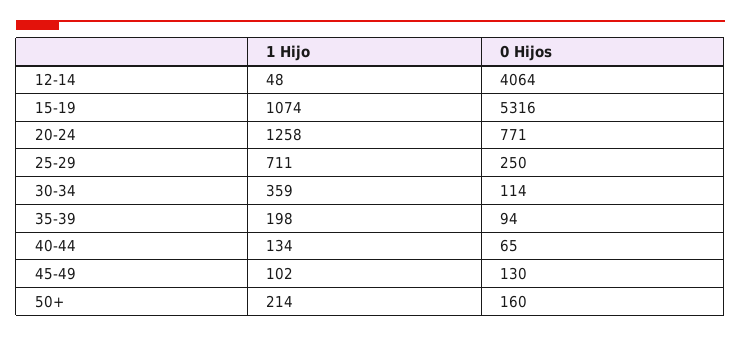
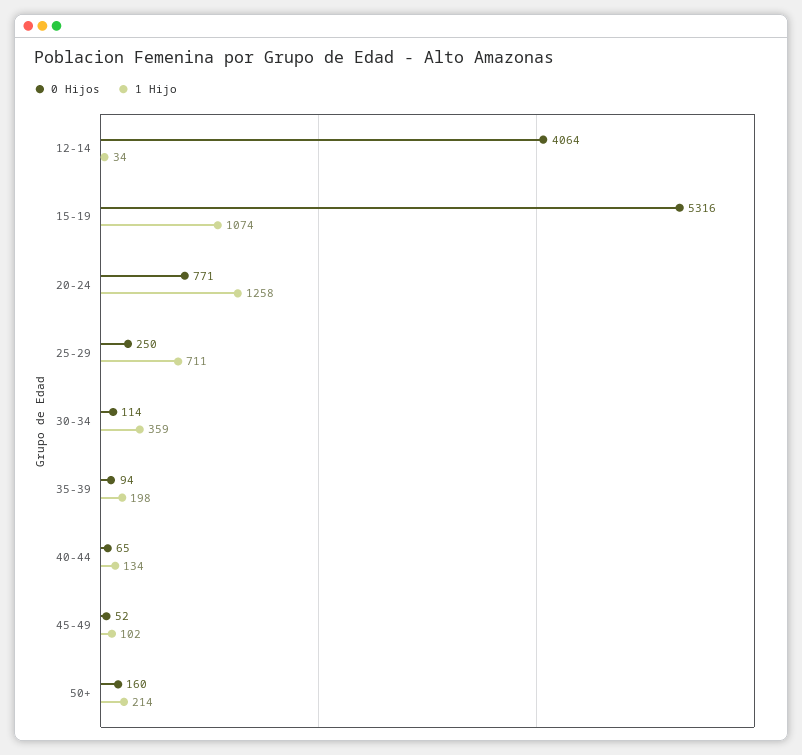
  {
    "1 Hijo": {
-     "12-14": 48,
+     "12-14": 34,
      "15-19": 1074,
      "20-24": 1258,
      "25-29": 711,
      "30-34": 359,
      "35-39": 198,
      "40-44": 134,
      "45-49": 102,
      "50+": 214
    },
    "0 Hijos": {
      "12-14": 4064,
      "15-19": 5316,
      "20-24": 771,
      "25-29": 250,
      "30-34": 114,
      "35-39": 94,
      "40-44": 65,
-     "45-49": 130,
+     "45-49": 52,
      "50+": 160
    }
  }

